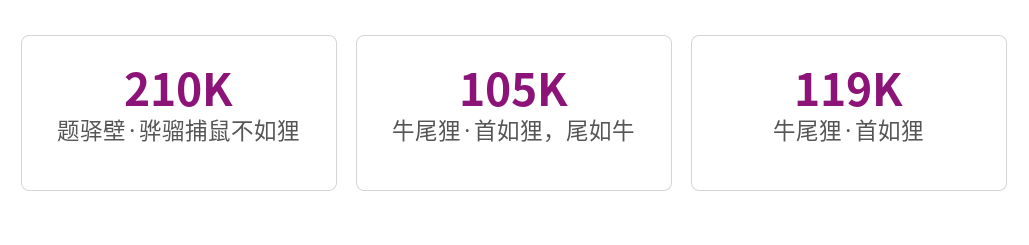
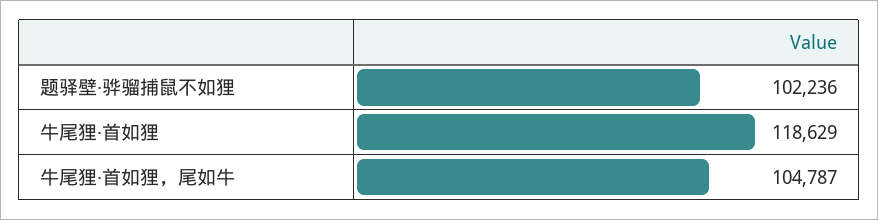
  {
-   "题驿壁·骅骝捕鼠不如狸": 210000,
+   "题驿壁·骅骝捕鼠不如狸": 102236,
    "牛尾狸·首如狸，尾如牛": 104787,
    "牛尾狸·首如狸": 118629
  }

